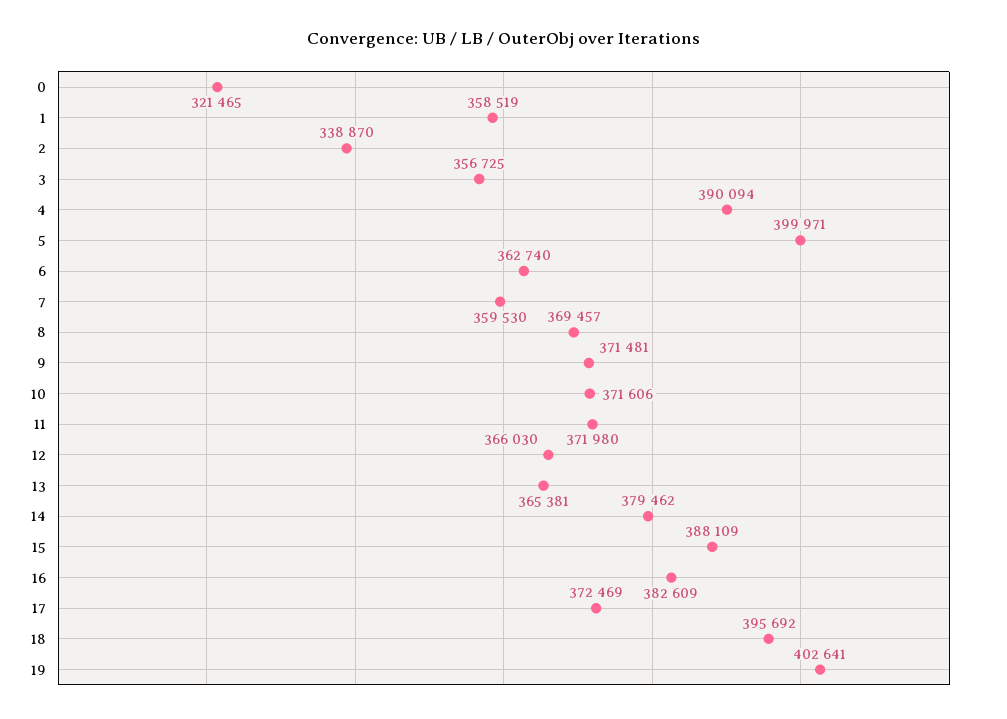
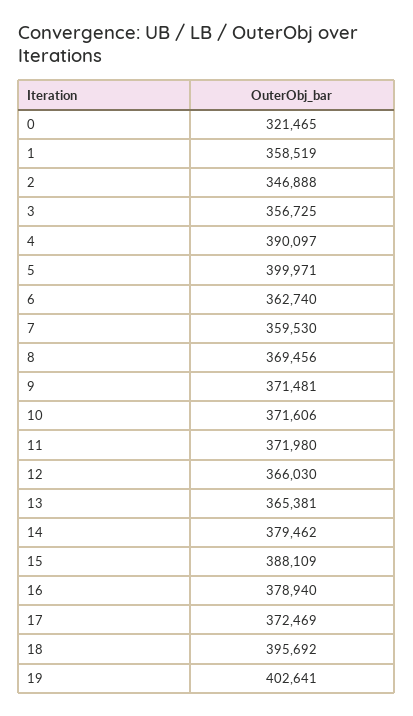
  {
    "0": 321465,
    "1": 358519,
-   "2": 338870,
+   "2": 346888,
    "3": 356725,
-   "4": 390094,
+   "4": 390097,
    "5": 399971,
    "6": 362740,
    "7": 359530,
-   "8": 369457,
+   "8": 369456,
    "9": 371481,
    "10": 371606,
    "11": 371980,
    "12": 366030,
    "13": 365381,
    "14": 379462,
    "15": 388109,
-   "16": 382609,
+   "16": 378940,
    "17": 372469,
    "18": 395692,
    "19": 402641
  }

